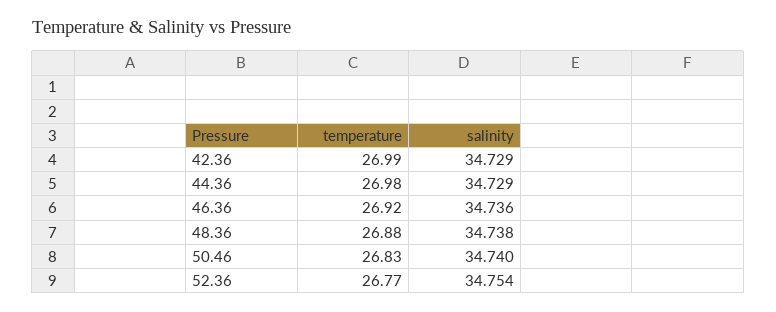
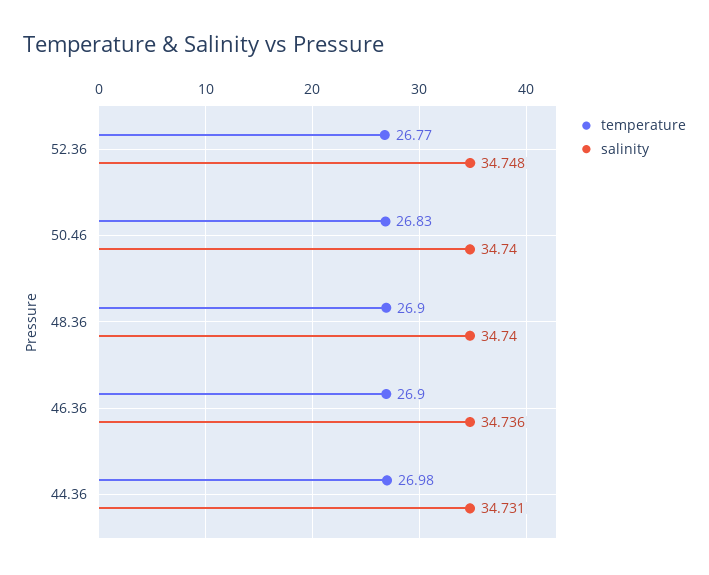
  {
    "temperature": {
-     "42.36": 26.99,
      "44.36": 26.98,
-     "46.36": 26.92,
+     "46.36": 26.9,
-     "48.36": 26.88,
+     "48.36": 26.9,
      "50.46": 26.83,
      "52.36": 26.77
    },
    "salinity": {
-     "42.36": 34.729,
-     "44.36": 34.729,
+     "44.36": 34.731,
      "46.36": 34.736,
-     "48.36": 34.738,
+     "48.36": 34.74,
      "50.46": 34.74,
-     "52.36": 34.754
+     "52.36": 34.748
    }
  }

